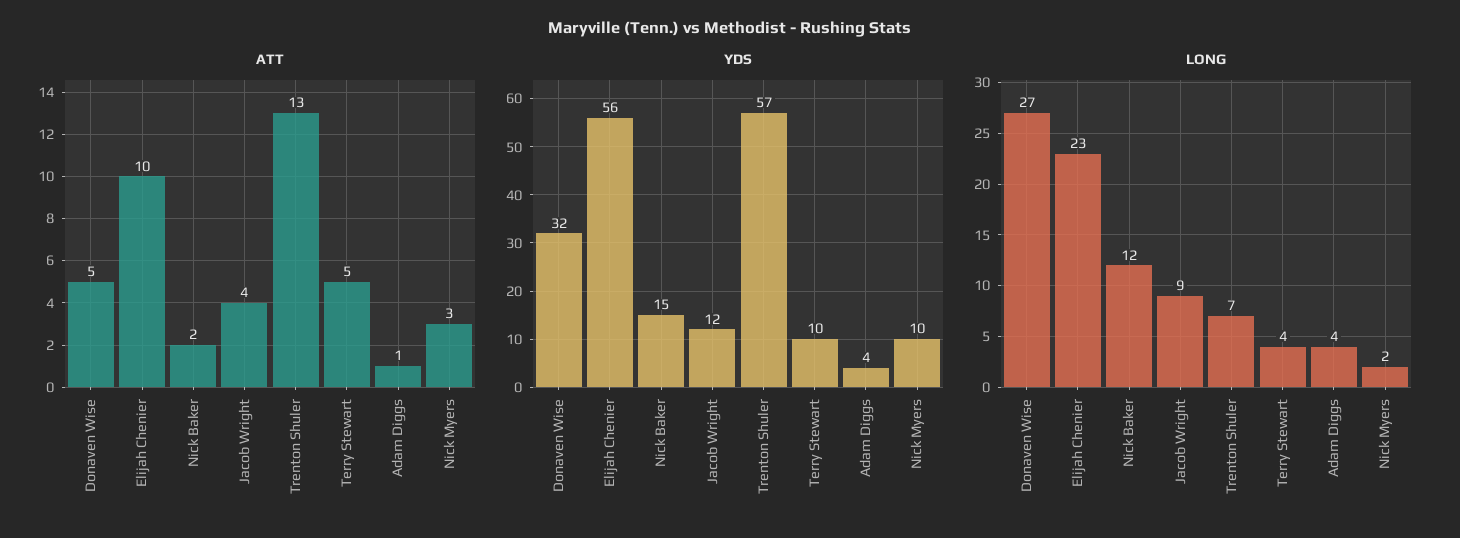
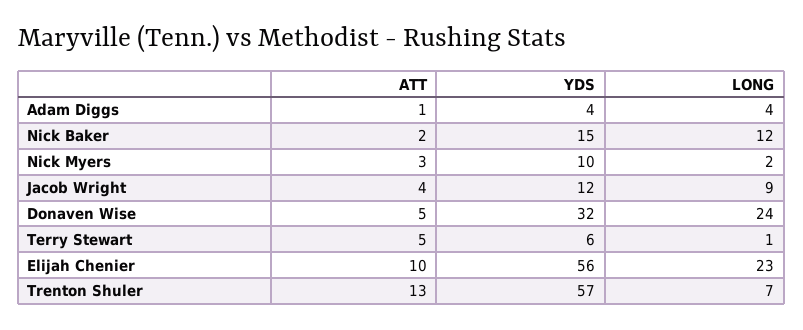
  {
    "ATT": {
      "Donaven Wise": 5,
      "Elijah Chenier": 10,
      "Nick Baker": 2,
      "Jacob Wright": 4,
      "Trenton Shuler": 13,
      "Terry Stewart": 5,
      "Adam Diggs": 1,
      "Nick Myers": 3
    },
    "YDS": {
      "Donaven Wise": 32,
      "Elijah Chenier": 56,
      "Nick Baker": 15,
      "Jacob Wright": 12,
      "Trenton Shuler": 57,
-     "Terry Stewart": 10,
+     "Terry Stewart": 6,
      "Adam Diggs": 4,
      "Nick Myers": 10
    },
    "LONG": {
-     "Donaven Wise": 27,
+     "Donaven Wise": 24,
      "Elijah Chenier": 23,
      "Nick Baker": 12,
      "Jacob Wright": 9,
      "Trenton Shuler": 7,
-     "Terry Stewart": 4,
+     "Terry Stewart": 1,
      "Adam Diggs": 4,
      "Nick Myers": 2
    }
  }

